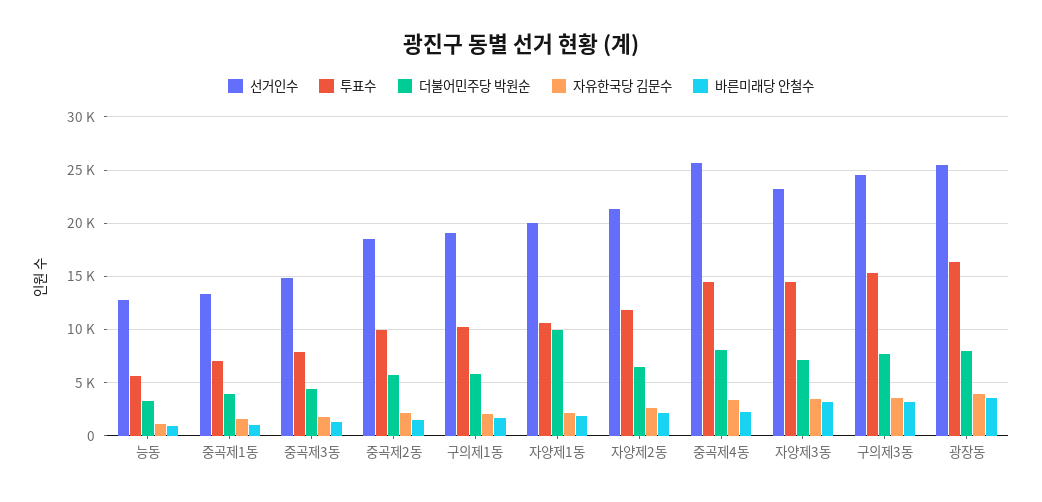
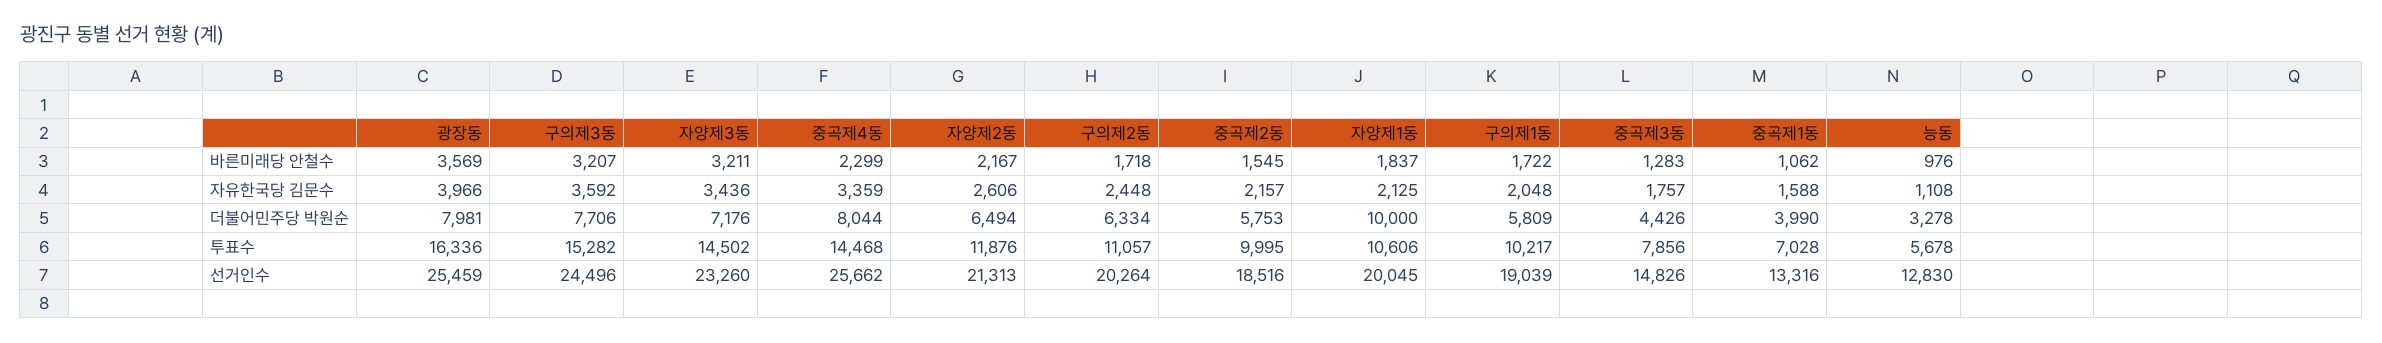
  {
    "선거인수": {
      "능동": 12830,
      "중곡제1동": 13316,
      "중곡제3동": 14826,
      "중곡제2동": 18516,
      "구의제1동": 19039,
      "자양제1동": 20045,
      "자양제2동": 21313,
      "중곡제4동": 25662,
      "자양제3동": 23260,
      "구의제3동": 24496,
-     "광장동": 25459
+     "광장동": 25459,
+     "구의제2동": 20264
    },
    "투표수": {
      "능동": 5678,
      "중곡제1동": 7028,
      "중곡제3동": 7856,
      "중곡제2동": 9995,
      "구의제1동": 10217,
      "자양제1동": 10606,
      "자양제2동": 11876,
      "중곡제4동": 14468,
      "자양제3동": 14502,
      "구의제3동": 15282,
-     "광장동": 16336
+     "광장동": 16336,
+     "구의제2동": 11057
    },
    "더불어민주당 박원순": {
      "능동": 3278,
      "중곡제1동": 3990,
      "중곡제3동": 4426,
      "중곡제2동": 5753,
      "구의제1동": 5809,
      "자양제1동": 10000,
      "자양제2동": 6494,
      "중곡제4동": 8044,
      "자양제3동": 7176,
      "구의제3동": 7706,
-     "광장동": 7981
+     "광장동": 7981,
+     "구의제2동": 6334
    },
    "자유한국당 김문수": {
      "능동": 1108,
      "중곡제1동": 1588,
      "중곡제3동": 1757,
      "중곡제2동": 2157,
      "구의제1동": 2048,
      "자양제1동": 2125,
      "자양제2동": 2606,
      "중곡제4동": 3359,
      "자양제3동": 3436,
      "구의제3동": 3592,
-     "광장동": 3966
+     "광장동": 3966,
+     "구의제2동": 2448
    },
    "바른미래당 안철수": {
      "능동": 976,
      "중곡제1동": 1062,
      "중곡제3동": 1283,
      "중곡제2동": 1545,
      "구의제1동": 1722,
      "자양제1동": 1837,
      "자양제2동": 2167,
      "중곡제4동": 2299,
      "자양제3동": 3211,
      "구의제3동": 3207,
-     "광장동": 3569
+     "광장동": 3569,
+     "구의제2동": 1718
    }
  }

